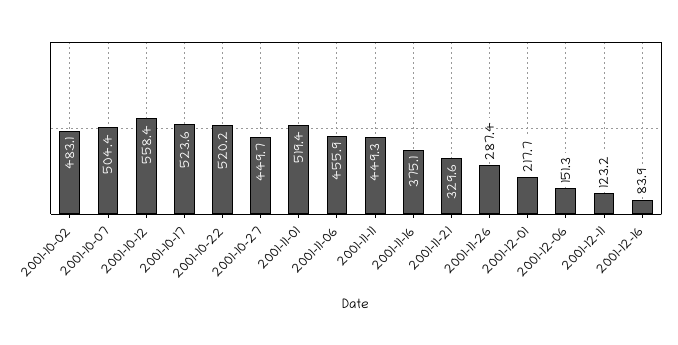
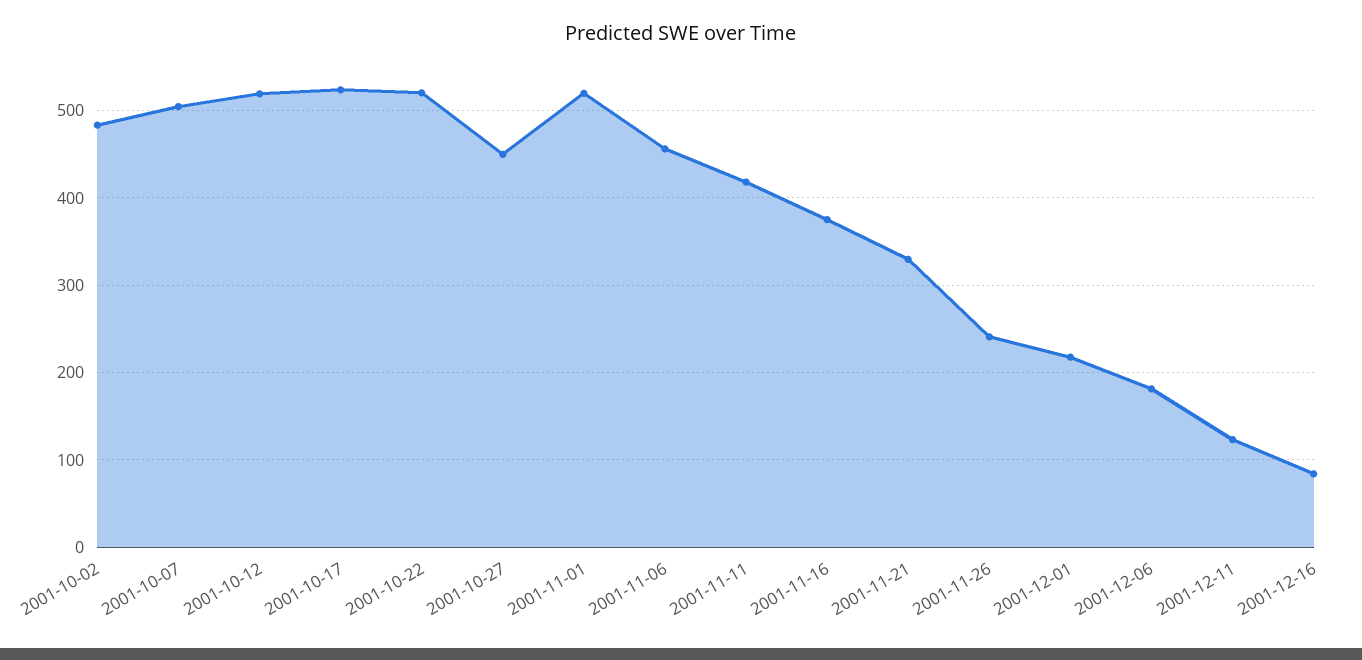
  {
    "2001-10-02": 483.1,
    "2001-10-07": 504.4,
-   "2001-10-12": 558.4,
+   "2001-10-12": 520,
    "2001-10-17": 523.6,
    "2001-10-22": 520.2,
    "2001-10-27": 449.7,
    "2001-11-01": 519.4,
    "2001-11-06": 455.9,
-   "2001-11-11": 449.3,
+   "2001-11-11": 420,
    "2001-11-16": 375.1,
    "2001-11-21": 329.6,
-   "2001-11-26": 287.4,
+   "2001-11-26": 240,
    "2001-12-01": 217.7,
-   "2001-12-06": 151.3,
+   "2001-12-06": 180,
    "2001-12-11": 123.2,
    "2001-12-16": 83.9
  }

